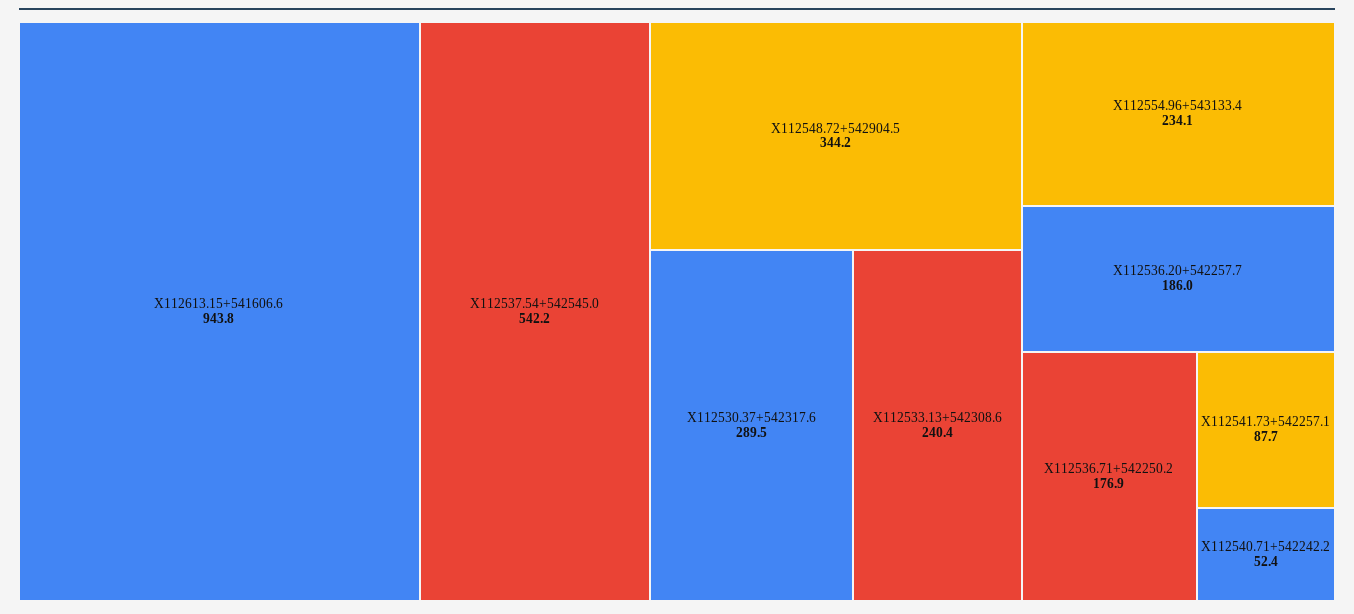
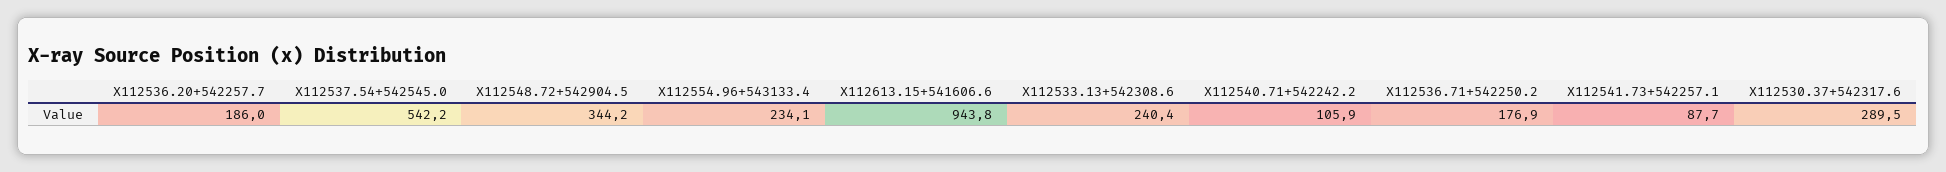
  {
    "X112613.15+541606.6": 943.8,
    "X112537.54+542545.0": 542.2,
    "X112548.72+542904.5": 344.2,
    "X112530.37+542317.6": 289.5,
    "X112533.13+542308.6": 240.4,
    "X112554.96+543133.4": 234.1,
    "X112536.20+542257.7": 186,
    "X112536.71+542250.2": 176.9,
    "X112541.73+542257.1": 87.7,
-   "X112540.71+542242.2": 52.4
+   "X112540.71+542242.2": 105.9
  }

